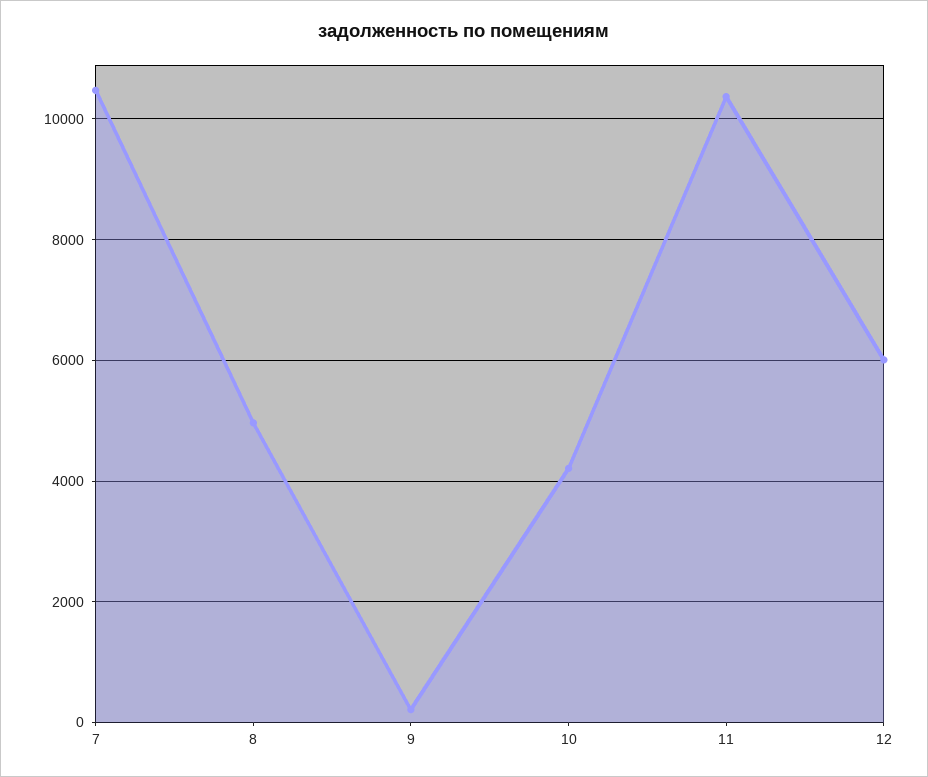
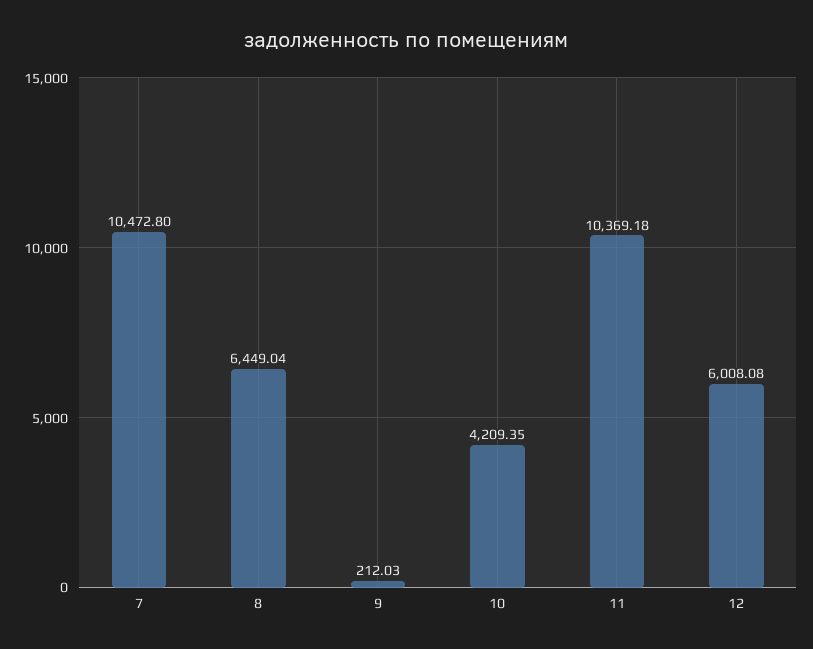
  {
    "7": 10472.8,
-   "8": 5000,
+   "8": 6449.04,
    "9": 212.03,
    "10": 4209.35,
    "11": 10369.18,
    "12": 6008.08
  }

